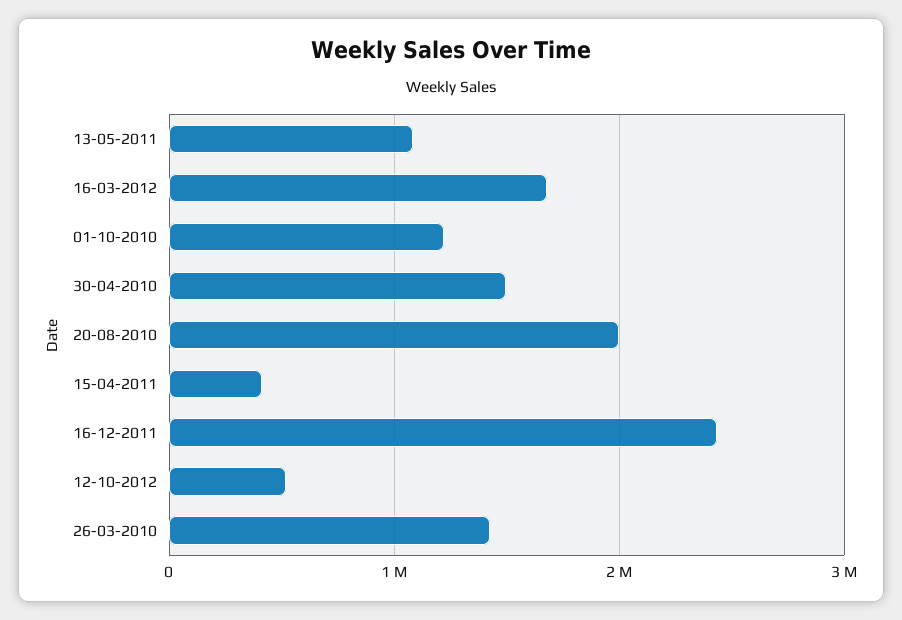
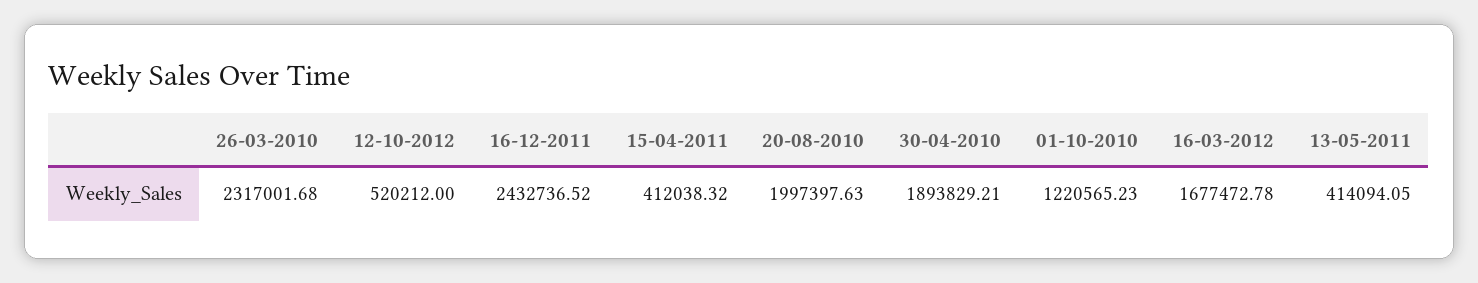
  {
-   "13-05-2011": 1100000,
+   "13-05-2011": 414094.05,
    "16-03-2012": 1677472.78,
    "01-10-2010": 1220565.23,
-   "30-04-2010": 1500000,
+   "30-04-2010": 1893829.21,
    "20-08-2010": 1997397.63,
    "15-04-2011": 412038.32,
    "16-12-2011": 2432736.52,
    "12-10-2012": 520212,
-   "26-03-2010": 1400000
+   "26-03-2010": 2317001.68
  }

